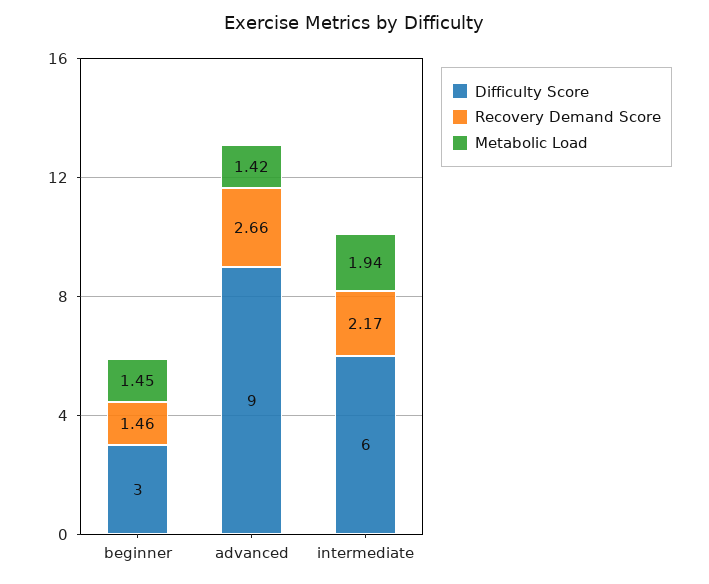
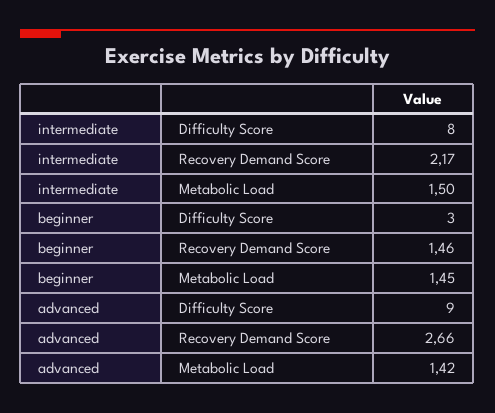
  {
    "Difficulty Score": {
      "beginner": 3,
      "advanced": 9,
-     "intermediate": 6
+     "intermediate": 8
    },
    "Recovery Demand Score": {
      "beginner": 1.46,
      "advanced": 2.66,
      "intermediate": 2.17
    },
    "Metabolic Load": {
      "beginner": 1.45,
      "advanced": 1.42,
-     "intermediate": 1.94
+     "intermediate": 1.5
    }
  }

